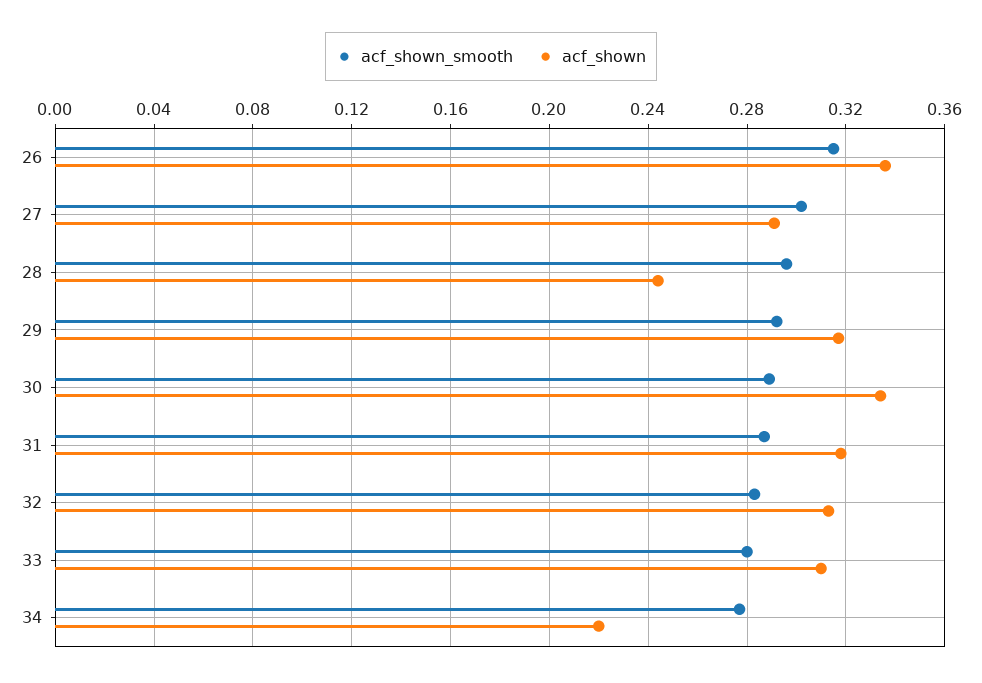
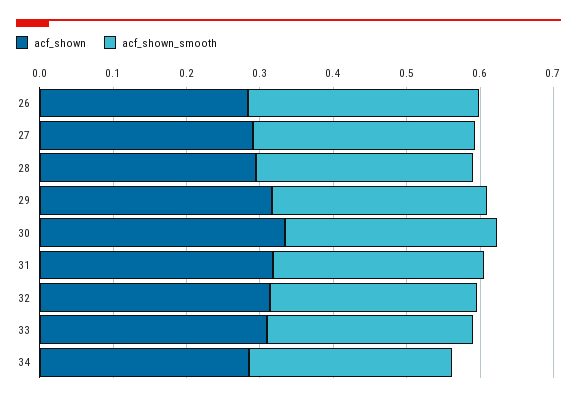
  {
    "acf_shown_smooth": {
      "26": 0.315,
      "27": 0.3,
      "28": 0.295,
      "29": 0.29,
      "30": 0.29,
      "31": 0.285,
      "32": 0.285,
      "33": 0.28,
      "34": 0.275
    },
    "acf_shown": {
-     "26": 0.335,
+     "26": 0.28,
      "27": 0.29,
-     "28": 0.245,
+     "28": 0.3,
      "29": 0.315,
      "30": 0.335,
      "31": 0.32,
      "32": 0.315,
      "33": 0.31,
-     "34": 0.22
+     "34": 0.28
    }
  }

